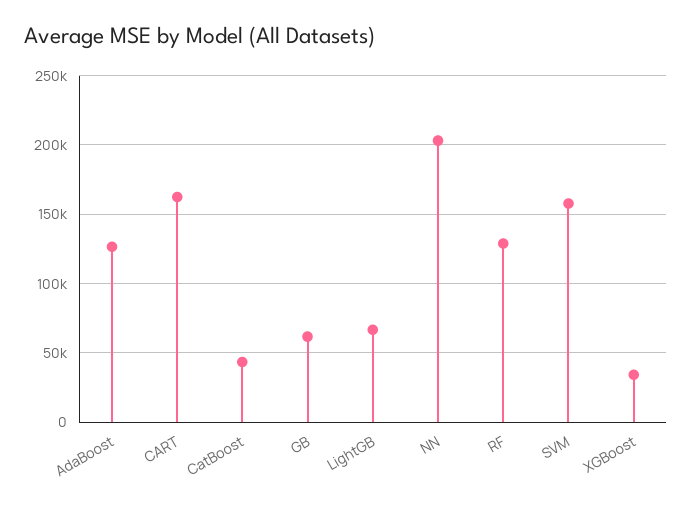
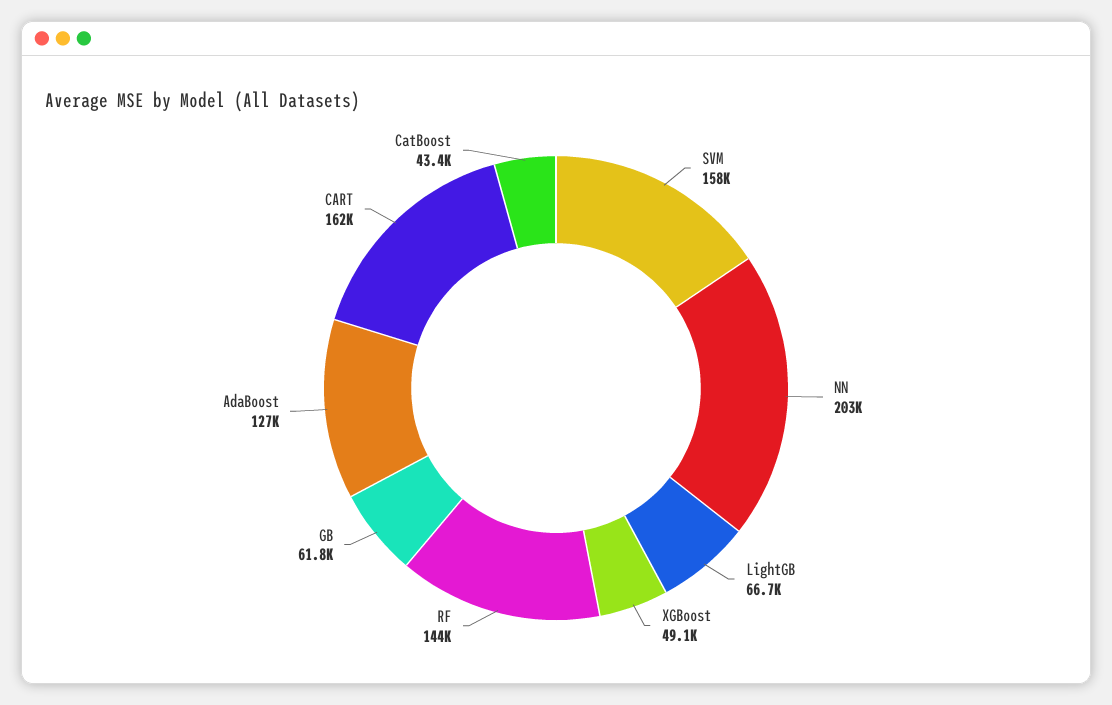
  {
    "AdaBoost": 127000,
    "CART": 162000,
    "CatBoost": 43400,
    "GB": 61800,
    "LightGB": 66700,
    "NN": 203000,
-   "RF": 130000,
+   "RF": 144000,
    "SVM": 158000,
-   "XGBoost": 35000
+   "XGBoost": 49100
  }

